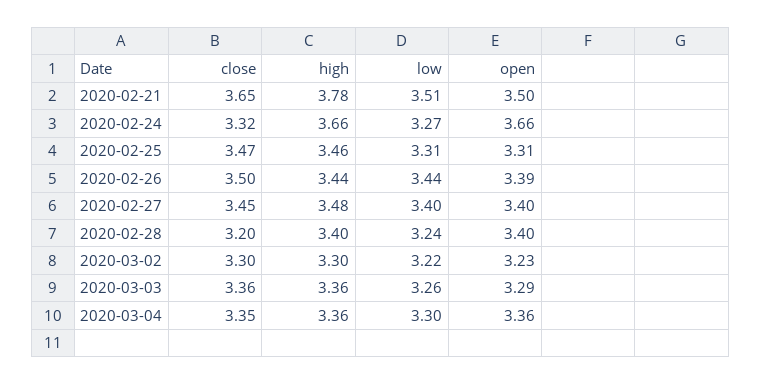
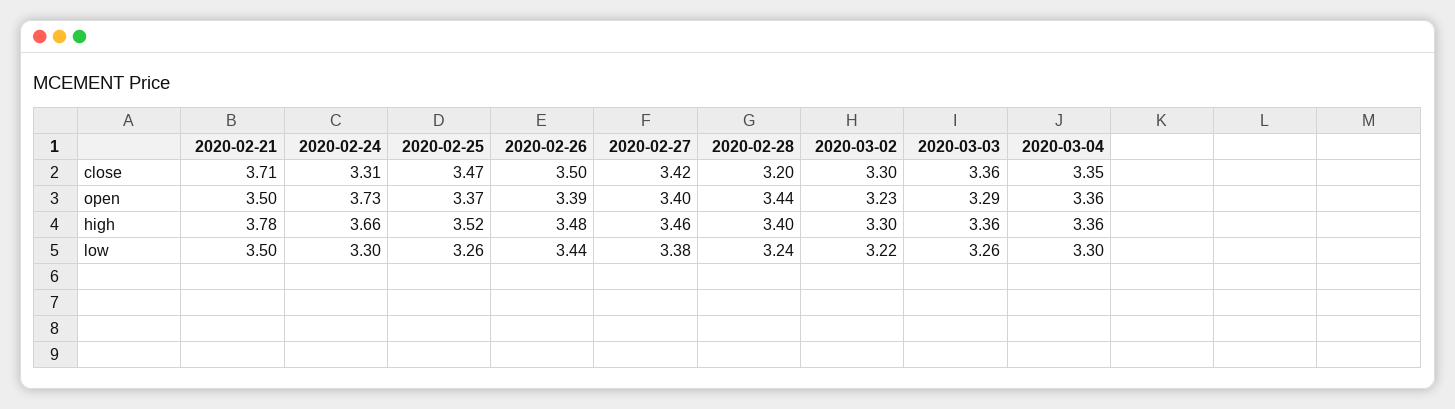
  {
    "close": {
-     "2020-02-21": 3.65,
+     "2020-02-21": 3.71,
-     "2020-02-24": 3.32,
+     "2020-02-24": 3.31,
      "2020-02-25": 3.47,
      "2020-02-26": 3.5,
-     "2020-02-27": 3.45,
+     "2020-02-27": 3.42,
      "2020-02-28": 3.2,
      "2020-03-02": 3.3,
      "2020-03-03": 3.36,
      "2020-03-04": 3.35
    },
    "high": {
      "2020-02-21": 3.78,
      "2020-02-24": 3.66,
-     "2020-02-25": 3.46,
+     "2020-02-25": 3.52,
-     "2020-02-26": 3.44,
+     "2020-02-26": 3.48,
-     "2020-02-27": 3.48,
+     "2020-02-27": 3.46,
      "2020-02-28": 3.4,
      "2020-03-02": 3.3,
      "2020-03-03": 3.36,
      "2020-03-04": 3.36
    },
    "low": {
-     "2020-02-21": 3.51,
+     "2020-02-21": 3.5,
-     "2020-02-24": 3.27,
+     "2020-02-24": 3.3,
-     "2020-02-25": 3.31,
+     "2020-02-25": 3.26,
      "2020-02-26": 3.44,
-     "2020-02-27": 3.4,
+     "2020-02-27": 3.38,
      "2020-02-28": 3.24,
      "2020-03-02": 3.22,
      "2020-03-03": 3.26,
      "2020-03-04": 3.3
    },
    "open": {
      "2020-02-21": 3.5,
-     "2020-02-24": 3.66,
+     "2020-02-24": 3.73,
-     "2020-02-25": 3.31,
+     "2020-02-25": 3.37,
      "2020-02-26": 3.39,
      "2020-02-27": 3.4,
-     "2020-02-28": 3.4,
+     "2020-02-28": 3.44,
      "2020-03-02": 3.23,
      "2020-03-03": 3.29,
      "2020-03-04": 3.36
    }
  }

